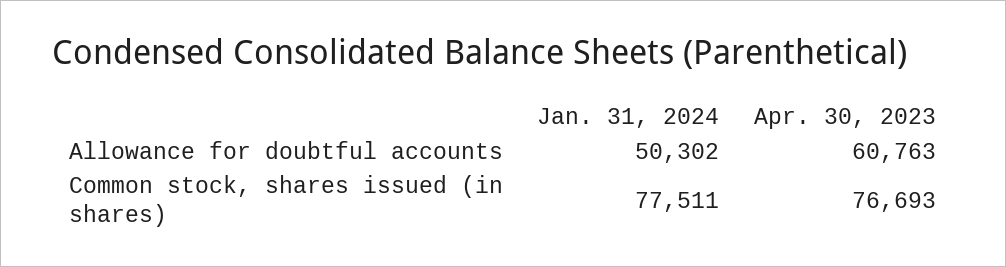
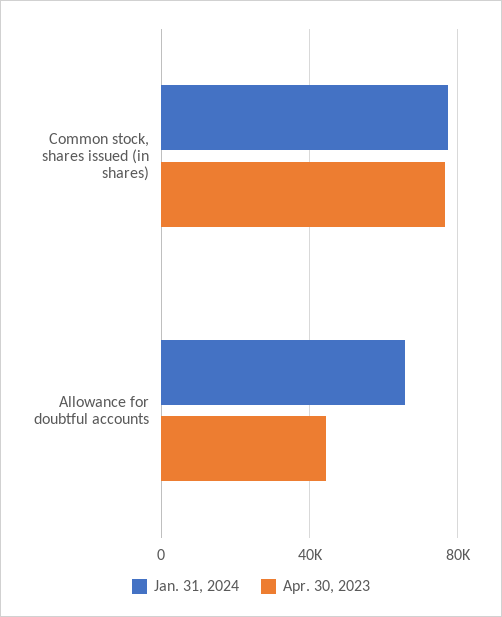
  {
    "Jan. 31, 2024": {
-     "Allowance for doubtful accounts": 50302,
+     "Allowance for doubtful accounts": 65000,
      "Common stock, shares issued (in shares)": 77511
    },
    "Apr. 30, 2023": {
-     "Allowance for doubtful accounts": 60763,
+     "Allowance for doubtful accounts": 45000,
      "Common stock, shares issued (in shares)": 76693
    }
  }

